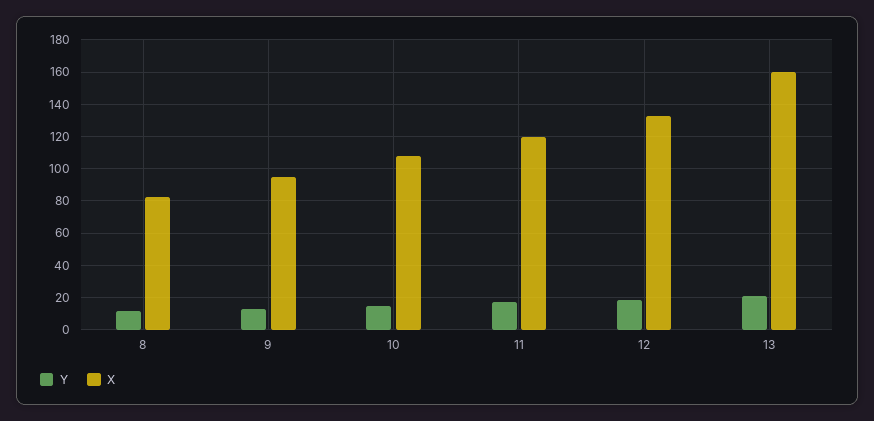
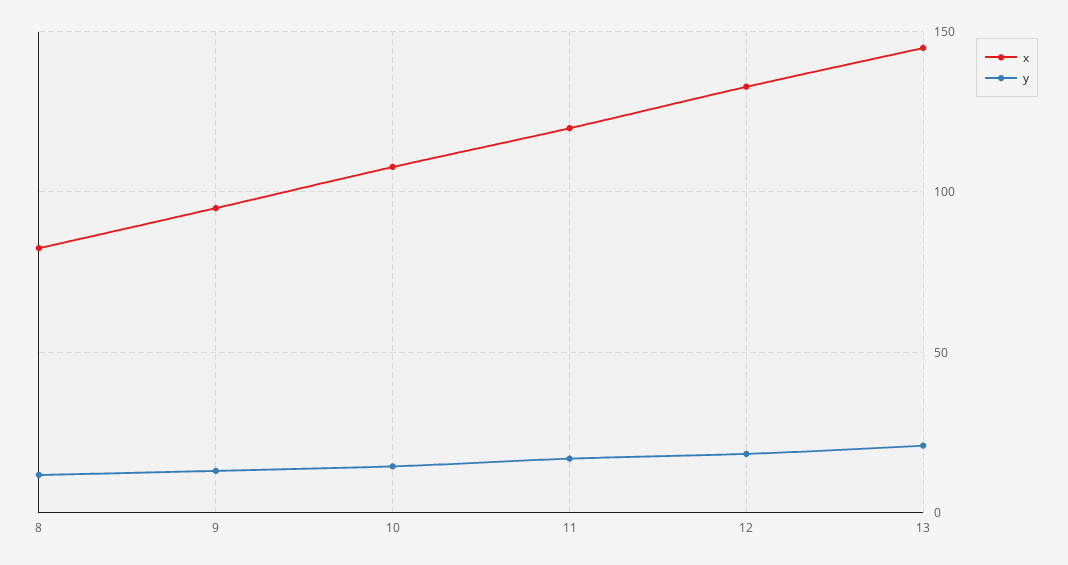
  {
    "Y": {
      "8": 10,
      "9": 15,
      "10": 15,
      "11": 15,
      "12": 20,
      "13": 20
    },
    "X": {
      "8": 85,
      "9": 95,
      "10": 110,
      "11": 120,
      "12": 135,
-     "13": 160
+     "13": 145
    }
  }

